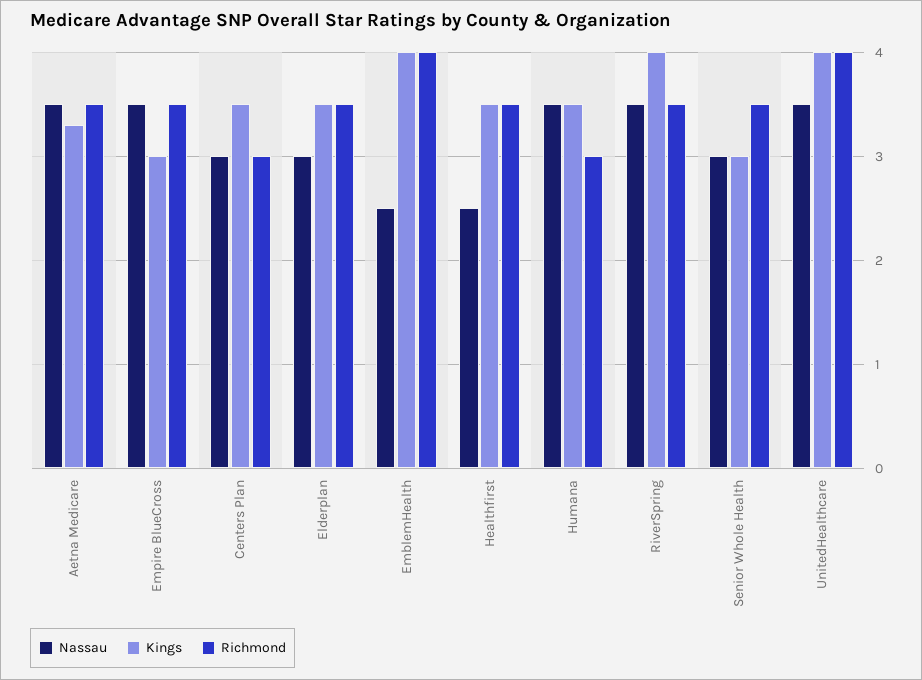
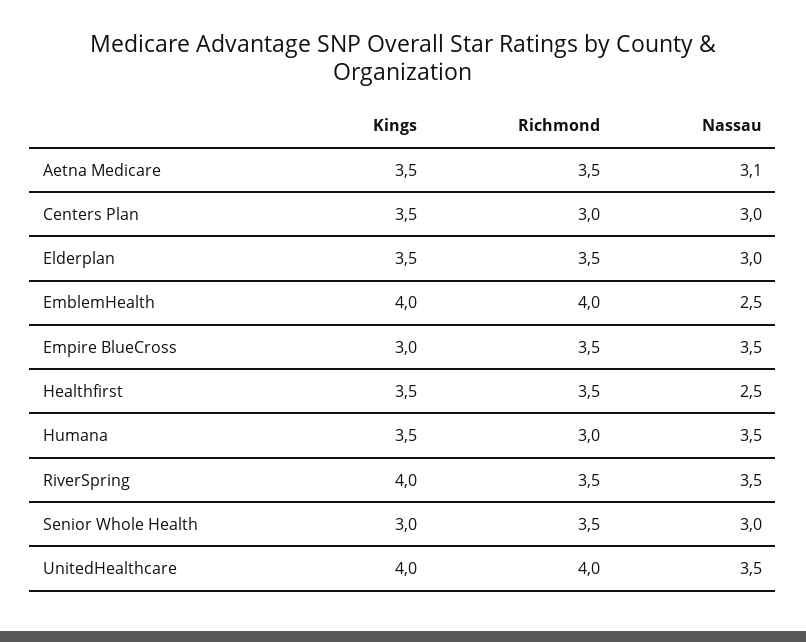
  {
    "Nassau": {
-     "Aetna Medicare": 3.5,
+     "Aetna Medicare": 3.1,
      "Empire BlueCross": 3.5,
      "Centers Plan": 3,
      "Elderplan": 3,
      "EmblemHealth": 2.5,
      "Healthfirst": 2.5,
      "Humana": 3.5,
      "RiverSpring": 3.5,
      "Senior Whole Health": 3,
      "UnitedHealthcare": 3.5
    },
    "Kings": {
-     "Aetna Medicare": 3.3,
+     "Aetna Medicare": 3.5,
      "Empire BlueCross": 3,
      "Centers Plan": 3.5,
      "Elderplan": 3.5,
      "EmblemHealth": 4,
      "Healthfirst": 3.5,
      "Humana": 3.5,
      "RiverSpring": 4,
      "Senior Whole Health": 3,
      "UnitedHealthcare": 4
    },
    "Richmond": {
      "Aetna Medicare": 3.5,
      "Empire BlueCross": 3.5,
      "Centers Plan": 3,
      "Elderplan": 3.5,
      "EmblemHealth": 4,
      "Healthfirst": 3.5,
      "Humana": 3,
      "RiverSpring": 3.5,
      "Senior Whole Health": 3.5,
      "UnitedHealthcare": 4
    }
  }

